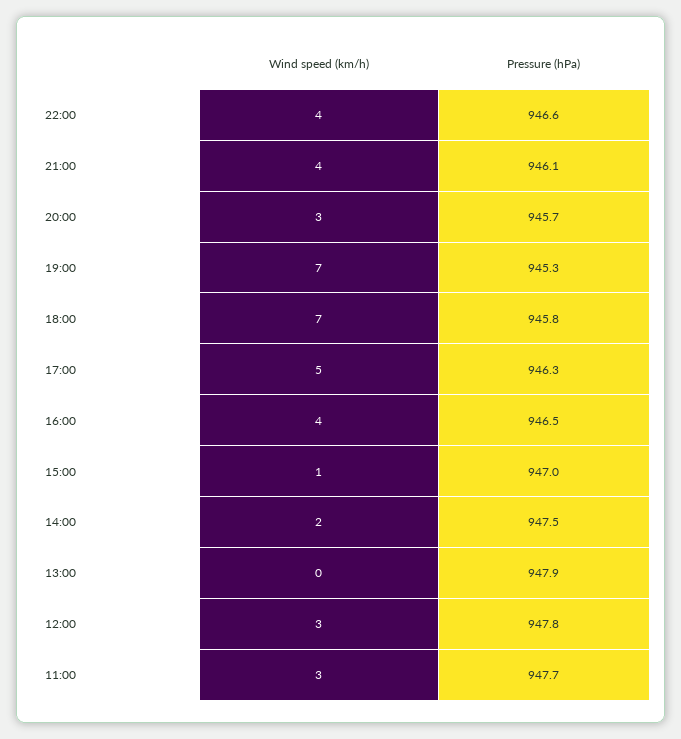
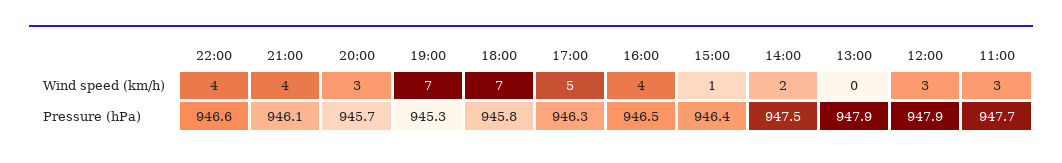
  {
    "Wind speed (km/h)": {
      "22:00": 4,
      "21:00": 4,
      "20:00": 3,
      "19:00": 7,
      "18:00": 7,
      "17:00": 5,
      "16:00": 4,
      "15:00": 1,
      "14:00": 2,
      "13:00": 0,
      "12:00": 3,
      "11:00": 3
    },
    "Pressure (hPa)": {
      "22:00": 946.6,
      "21:00": 946.1,
      "20:00": 945.7,
      "19:00": 945.3,
      "18:00": 945.8,
      "17:00": 946.3,
      "16:00": 946.5,
-     "15:00": 947,
+     "15:00": 946.4,
      "14:00": 947.5,
      "13:00": 947.9,
-     "12:00": 947.8,
+     "12:00": 947.9,
      "11:00": 947.7
    }
  }

